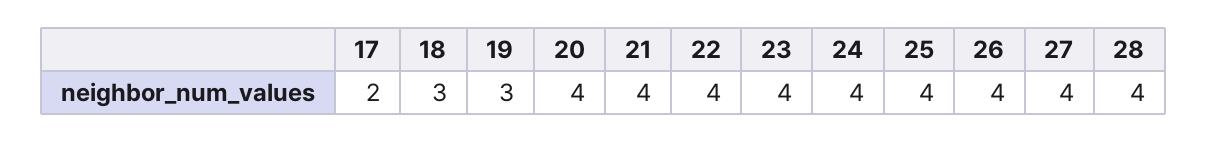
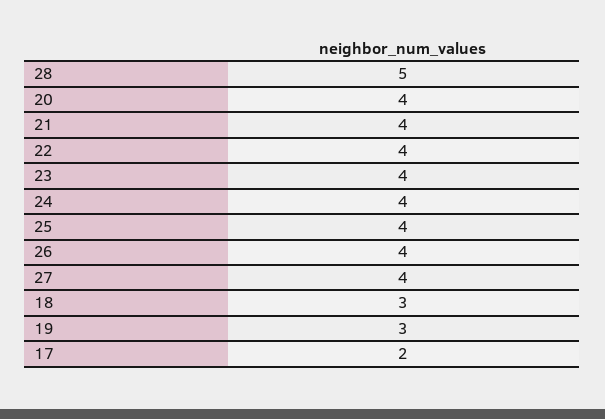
  {
    "17": 2,
    "18": 3,
    "19": 3,
    "20": 4,
    "21": 4,
    "22": 4,
    "23": 4,
    "24": 4,
    "25": 4,
    "26": 4,
    "27": 4,
-   "28": 4
+   "28": 5
  }

